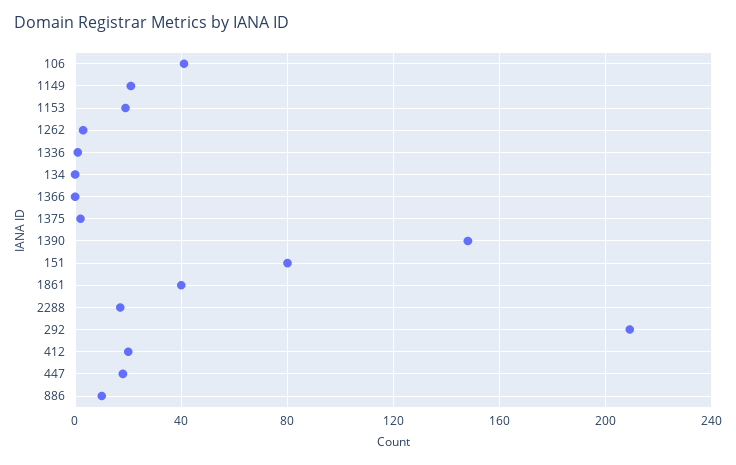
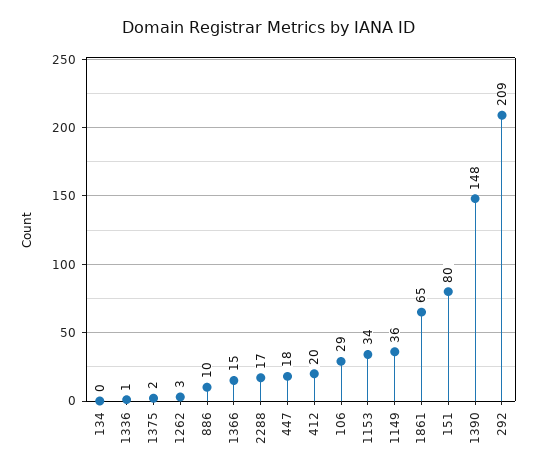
  {
-   "106": 40,
+   "106": 29,
-   "1149": 20,
+   "1149": 36,
-   "1153": 20,
+   "1153": 34,
    "1262": 3,
    "1336": 1,
    "134": 0,
-   "1366": 0,
+   "1366": 15,
    "1375": 2,
    "1390": 148,
    "151": 80,
-   "1861": 40,
+   "1861": 65,
    "2288": 17,
    "292": 209,
    "412": 20,
    "447": 18,
    "886": 10
  }

